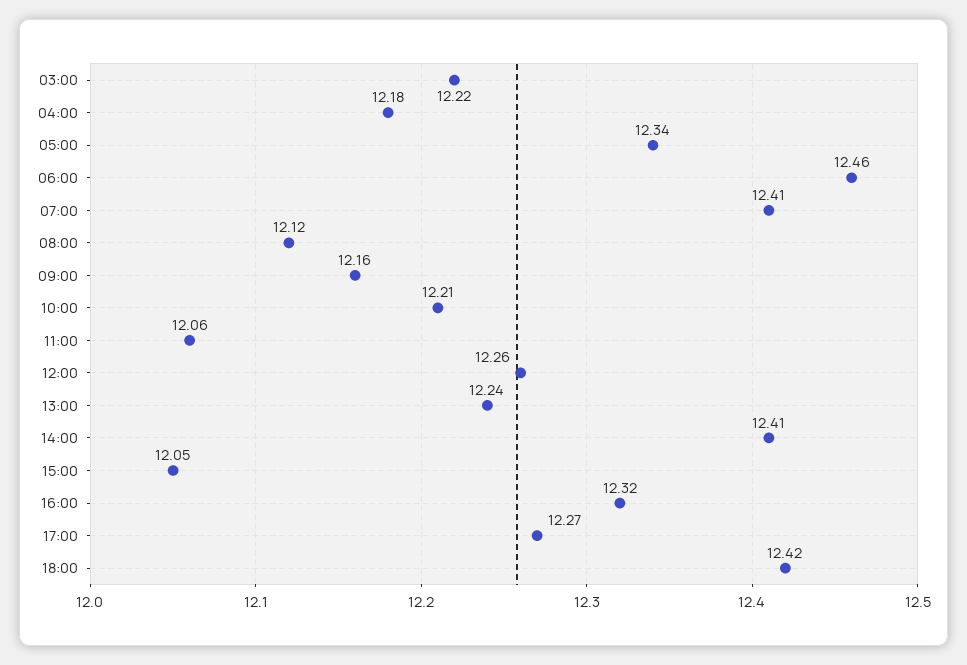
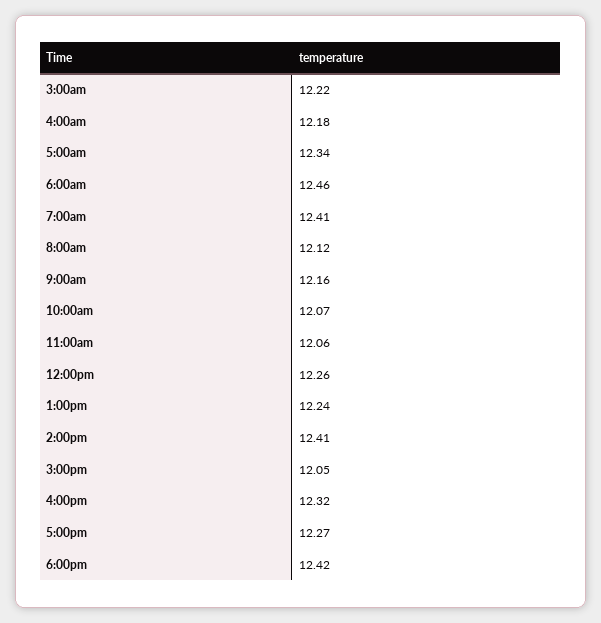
  {
    "03:00": 12.22,
    "04:00": 12.18,
    "05:00": 12.34,
    "06:00": 12.46,
    "07:00": 12.41,
    "08:00": 12.12,
    "09:00": 12.16,
-   "10:00": 12.21,
+   "10:00": 12.07,
    "11:00": 12.06,
    "12:00": 12.26,
    "13:00": 12.24,
    "14:00": 12.41,
    "15:00": 12.05,
    "16:00": 12.32,
    "17:00": 12.27,
    "18:00": 12.42
  }

